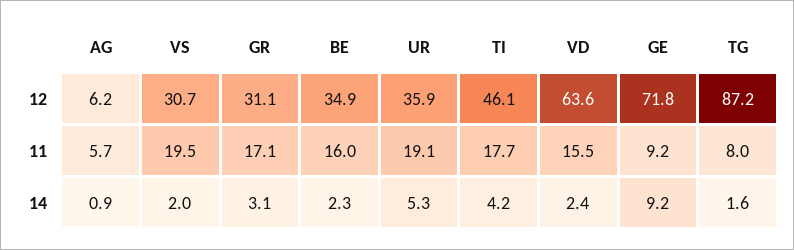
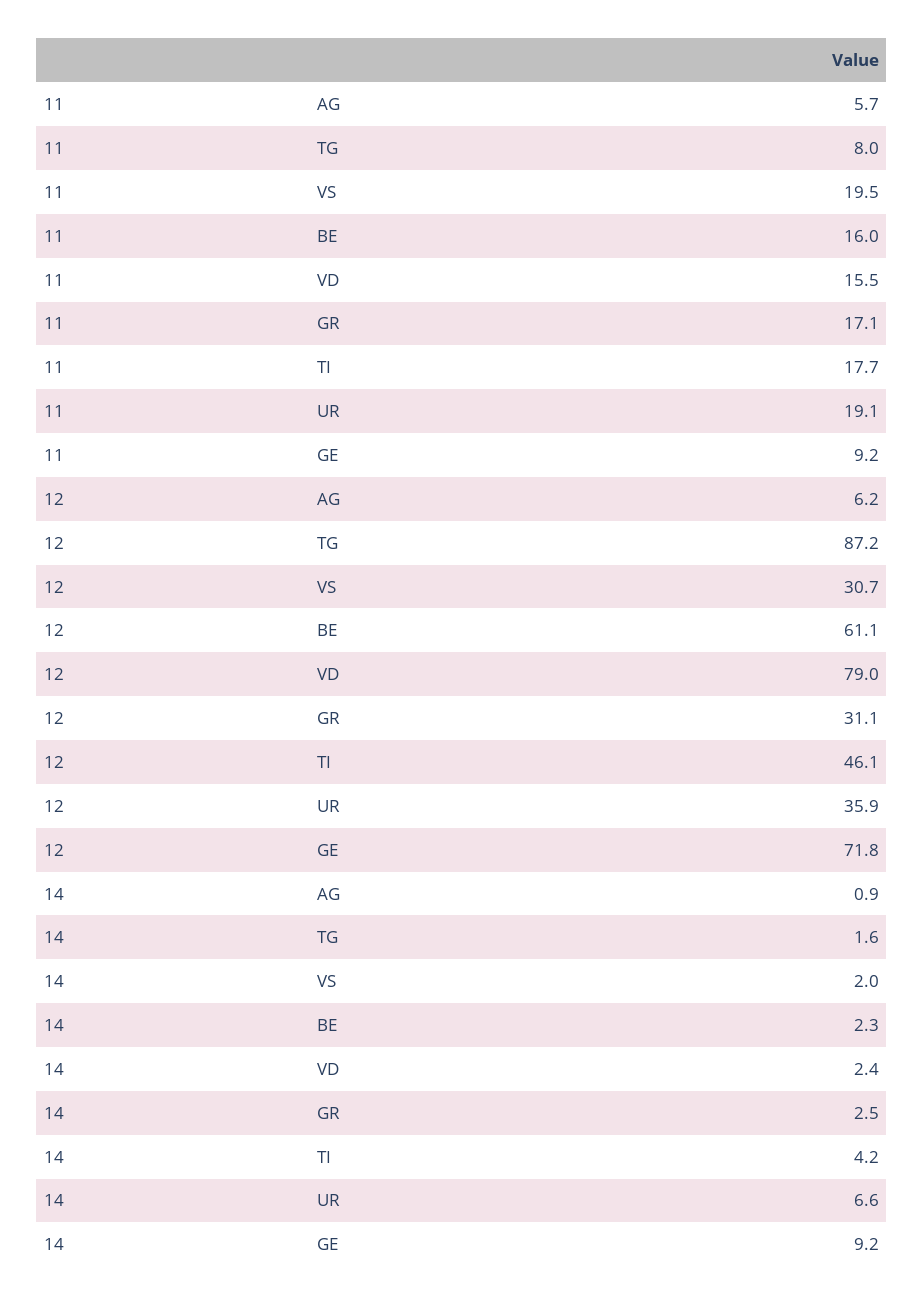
  {
    "AG": {
      "12": 6.2,
      "11": 5.7,
      "14": 0.9
    },
    "VS": {
      "12": 30.7,
      "11": 19.5,
      "14": 2
    },
    "GR": {
      "12": 31.1,
      "11": 17.1,
-     "14": 3.1
+     "14": 2.5
    },
    "BE": {
-     "12": 34.9,
+     "12": 61.1,
      "11": 16,
      "14": 2.3
    },
    "UR": {
      "12": 35.9,
      "11": 19.1,
-     "14": 5.3
+     "14": 6.6
    },
    "TI": {
      "12": 46.1,
      "11": 17.7,
      "14": 4.2
    },
    "VD": {
-     "12": 63.6,
+     "12": 79,
      "11": 15.5,
      "14": 2.4
    },
    "GE": {
      "12": 71.8,
      "11": 9.2,
      "14": 9.2
    },
    "TG": {
      "12": 87.2,
      "11": 8,
      "14": 1.6
    }
  }

